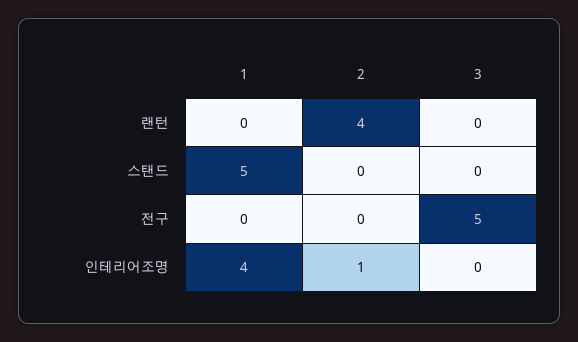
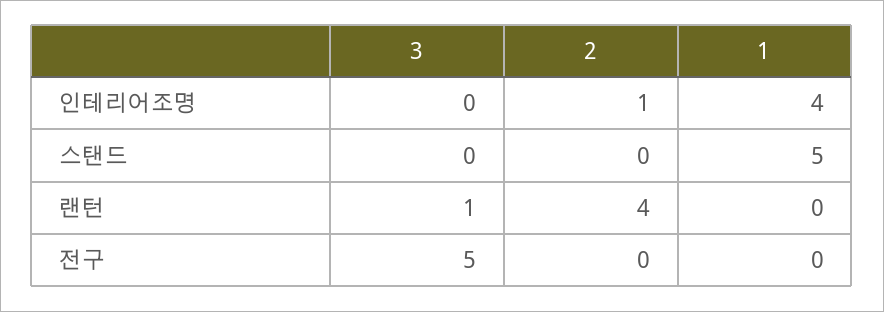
  {
    "1": {
      "랜턴": 0,
      "스탠드": 5,
      "전구": 0,
      "인테리어조명": 4
    },
    "2": {
      "랜턴": 4,
      "스탠드": 0,
      "전구": 0,
      "인테리어조명": 1
    },
    "3": {
-     "랜턴": 0,
+     "랜턴": 1,
      "스탠드": 0,
      "전구": 5,
      "인테리어조명": 0
    }
  }

